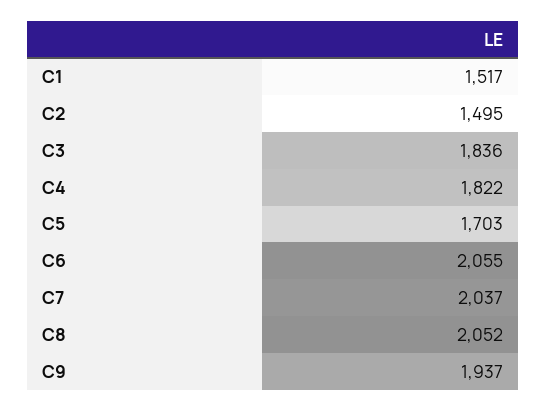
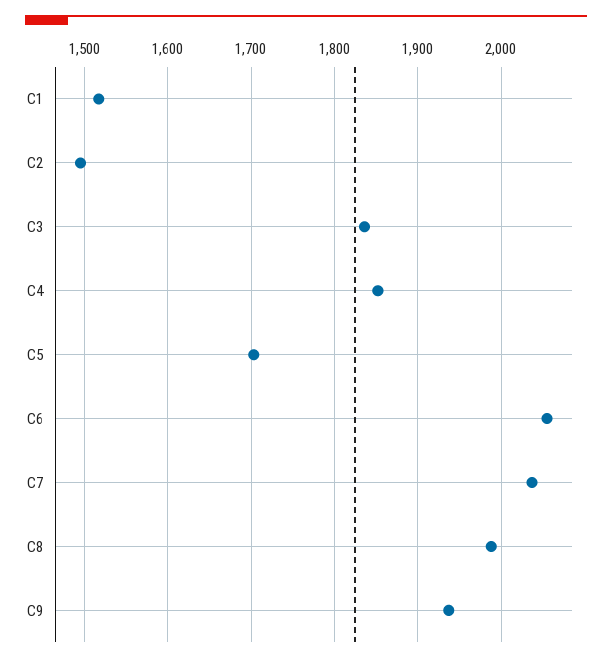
  {
    "C1": 1517,
    "C2": 1495,
    "C3": 1836,
-   "C4": 1822,
+   "C4": 1850,
    "C5": 1703,
    "C6": 2055,
    "C7": 2037,
-   "C8": 2052,
+   "C8": 1990,
    "C9": 1937
  }

